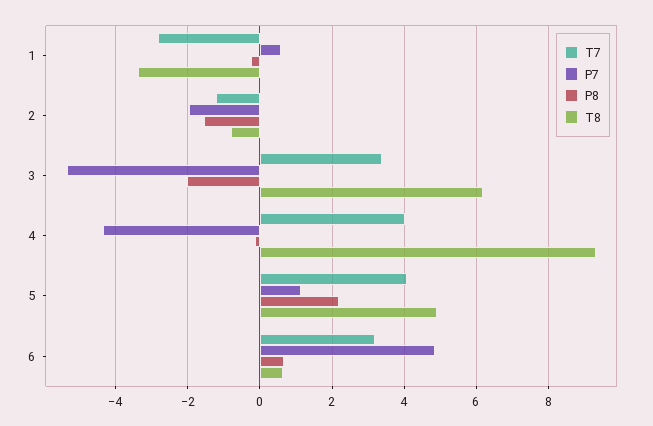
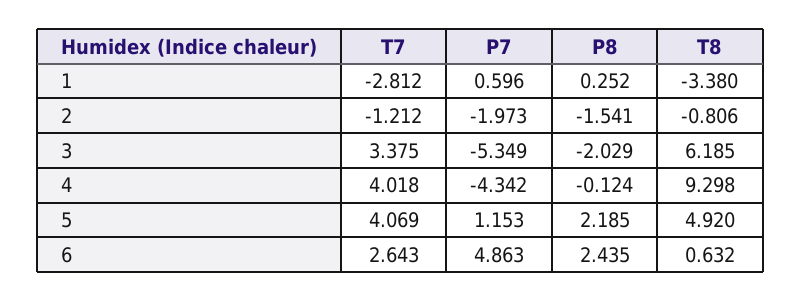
  {
    "T7": {
      "1": -2.812,
      "2": -1.212,
      "3": 3.375,
      "4": 4.018,
      "5": 4.069,
-     "6": 3.2
+     "6": 2.643
    },
    "P7": {
      "1": 0.596,
      "2": -1.973,
      "3": -5.349,
      "4": -4.342,
      "5": 1.153,
      "6": 4.863
    },
    "P8": {
-     "1": -0.2,
+     "1": 0.252,
      "2": -1.541,
      "3": -2.029,
      "4": -0.124,
      "5": 2.185,
-     "6": 0.6
+     "6": 2.435
    },
    "T8": {
      "1": -3.38,
      "2": -0.806,
      "3": 6.185,
      "4": 9.298,
      "5": 4.92,
      "6": 0.632
    }
  }

